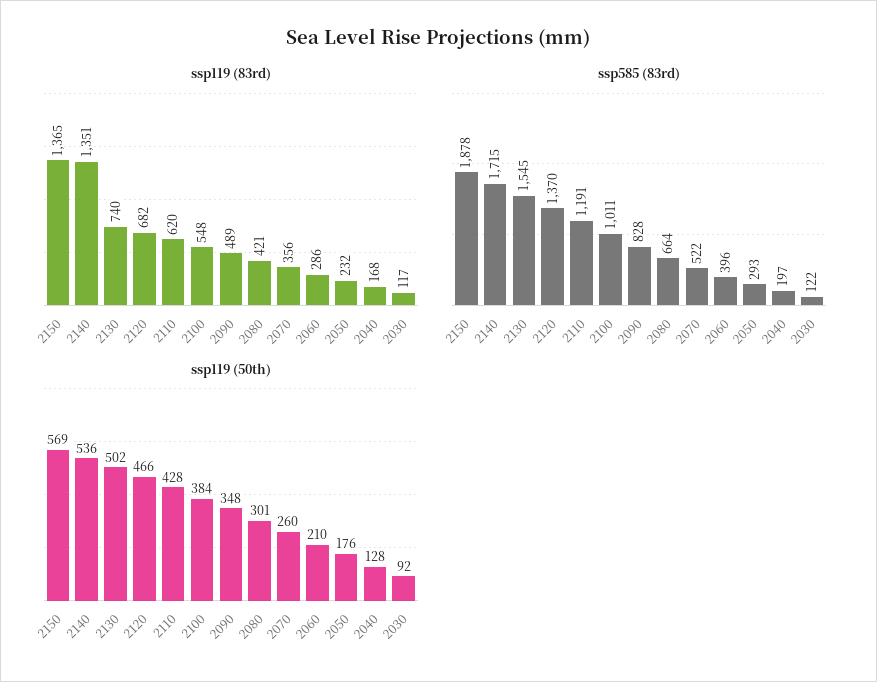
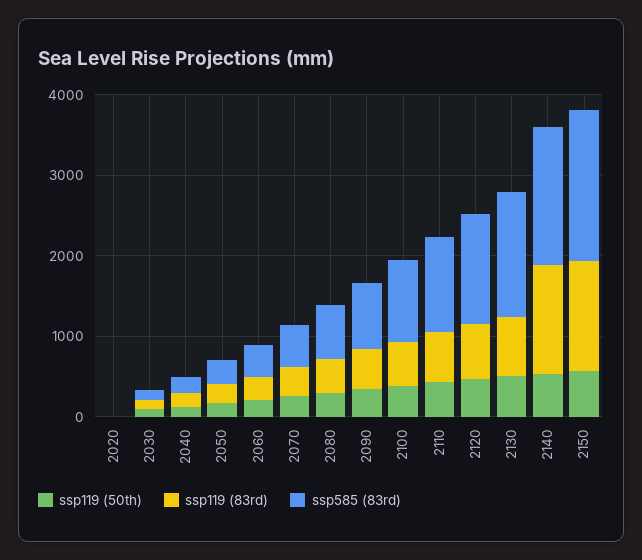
  {
    "ssp119 (83rd)": {
      "2150": 1365,
      "2140": 1351,
      "2130": 740,
      "2120": 682,
      "2110": 620,
      "2100": 548,
      "2090": 489,
      "2080": 421,
      "2070": 356,
      "2060": 286,
      "2050": 232,
      "2040": 168,
-     "2030": 117
+     "2030": 117,
+     "2020": 0
    },
    "ssp585 (83rd)": {
      "2150": 1878,
      "2140": 1715,
      "2130": 1545,
      "2120": 1370,
      "2110": 1191,
      "2100": 1011,
      "2090": 828,
      "2080": 664,
      "2070": 522,
      "2060": 396,
      "2050": 293,
      "2040": 197,
-     "2030": 122
+     "2030": 122,
+     "2020": 0
    },
    "ssp119 (50th)": {
      "2150": 569,
      "2140": 536,
      "2130": 502,
      "2120": 466,
      "2110": 428,
      "2100": 384,
      "2090": 348,
      "2080": 301,
      "2070": 260,
      "2060": 210,
      "2050": 176,
      "2040": 128,
-     "2030": 92
+     "2030": 92,
+     "2020": 0
    }
  }

